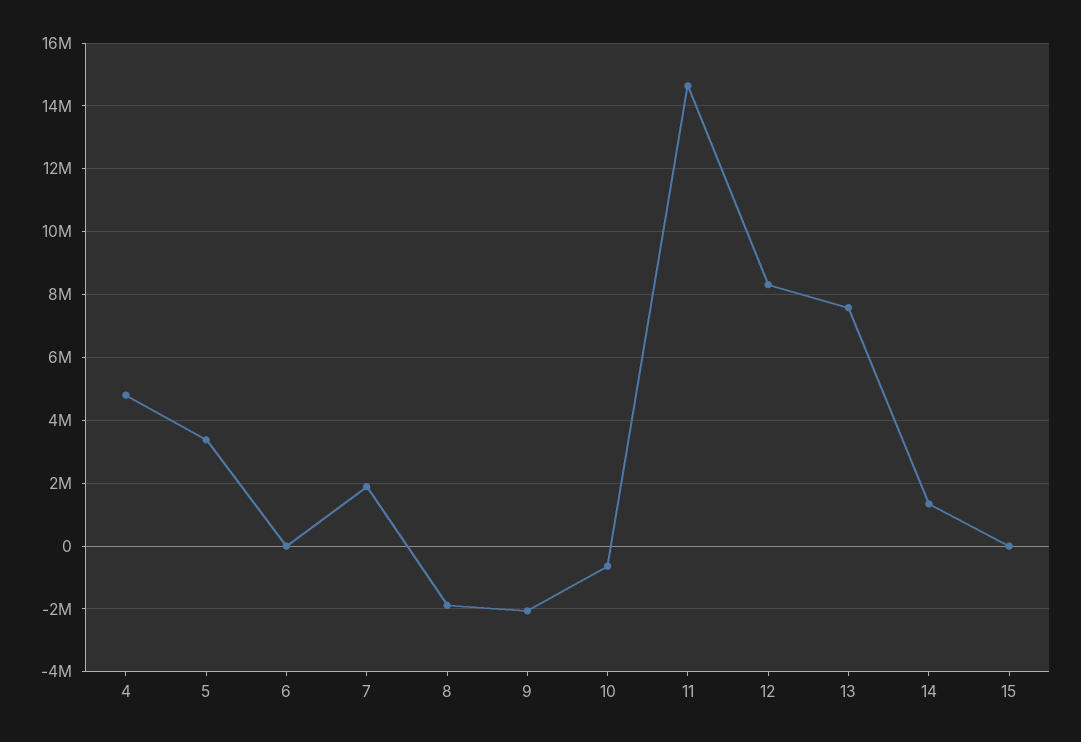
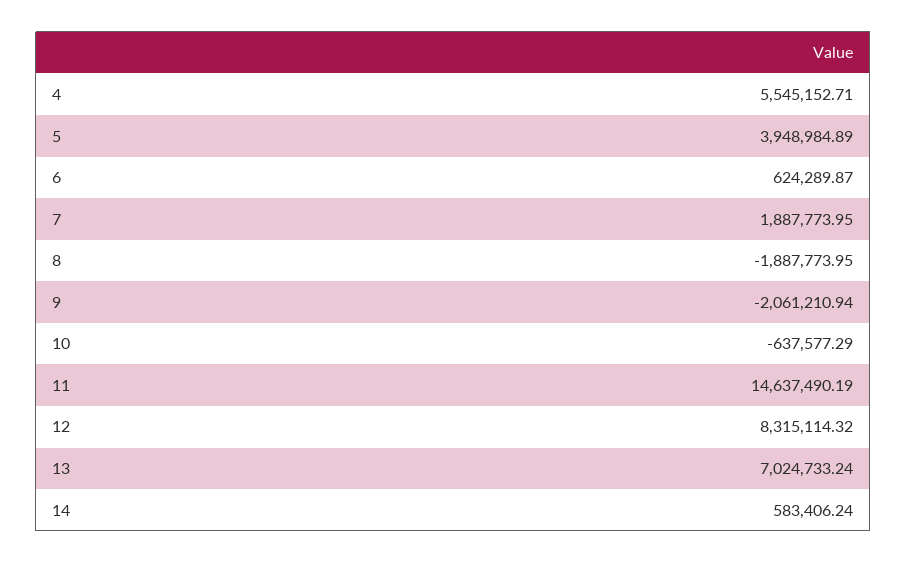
  {
-   "4": 4800000,
+   "4": 5545152.71,
-   "5": 3400000,
+   "5": 3948984.89,
-   "6": 0,
+   "6": 624289.87,
    "7": 1887773.95,
    "8": -1887773.95,
    "9": -2061210.94,
    "10": -637577.29,
    "11": 14637490.19,
    "12": 8315114.32,
-   "13": 7600000,
+   "13": 7024733.24,
-   "14": 1400000,
+   "14": 583406.24
-   "15": 0
  }

